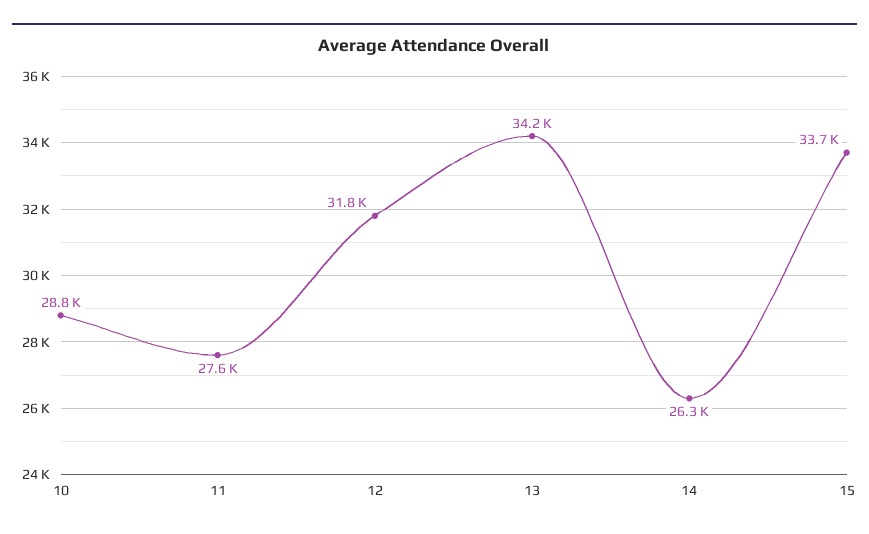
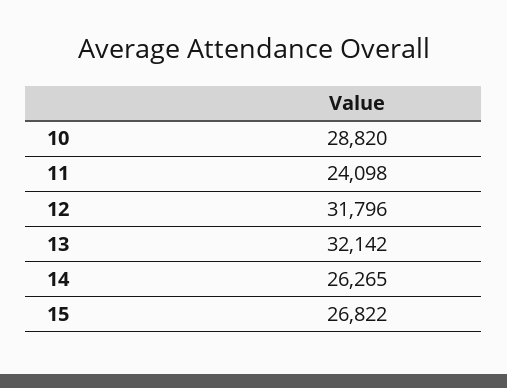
  {
    "10": 28820,
-   "11": 27600,
+   "11": 24098,
    "12": 31796,
-   "13": 34200,
+   "13": 32142,
    "14": 26265,
-   "15": 33700
+   "15": 26822
  }

